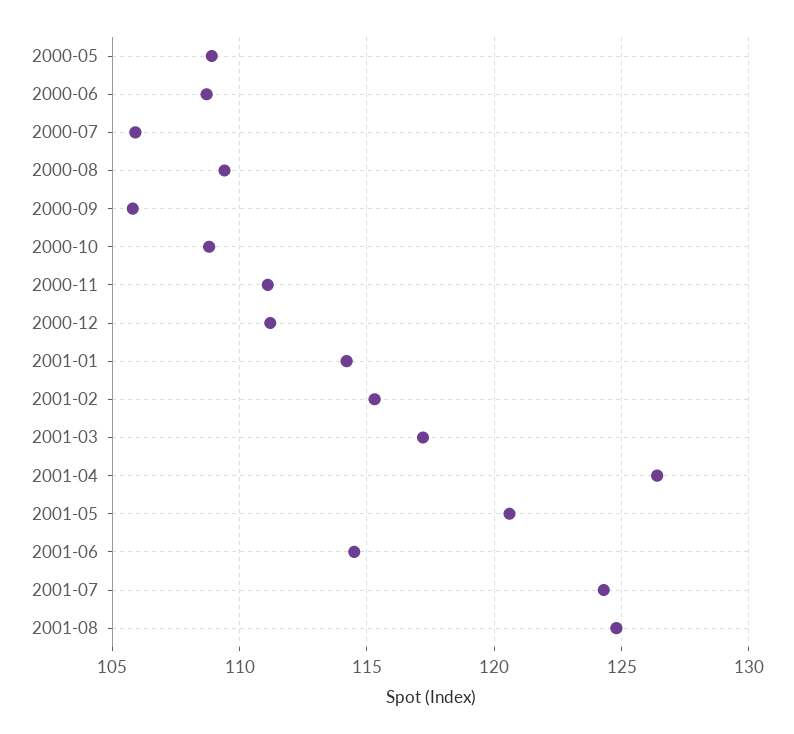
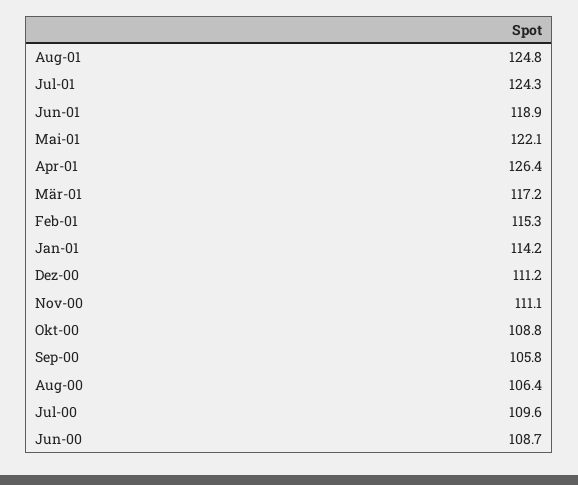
  {
-   "2000-05": 109,
    "2000-06": 108.7,
-   "2000-07": 106,
+   "2000-07": 109.6,
-   "2000-08": 109.5,
+   "2000-08": 106.4,
    "2000-09": 105.8,
    "2000-10": 108.8,
    "2000-11": 111.1,
    "2000-12": 111.2,
    "2001-01": 114.2,
    "2001-02": 115.3,
    "2001-03": 117.2,
    "2001-04": 126.4,
-   "2001-05": 120.5,
+   "2001-05": 122.1,
-   "2001-06": 114.5,
+   "2001-06": 118.9,
    "2001-07": 124.3,
    "2001-08": 124.8
  }

